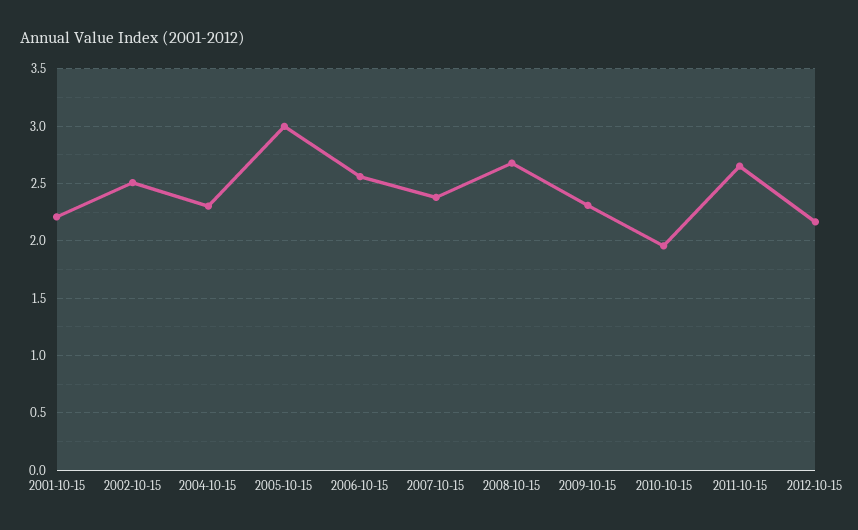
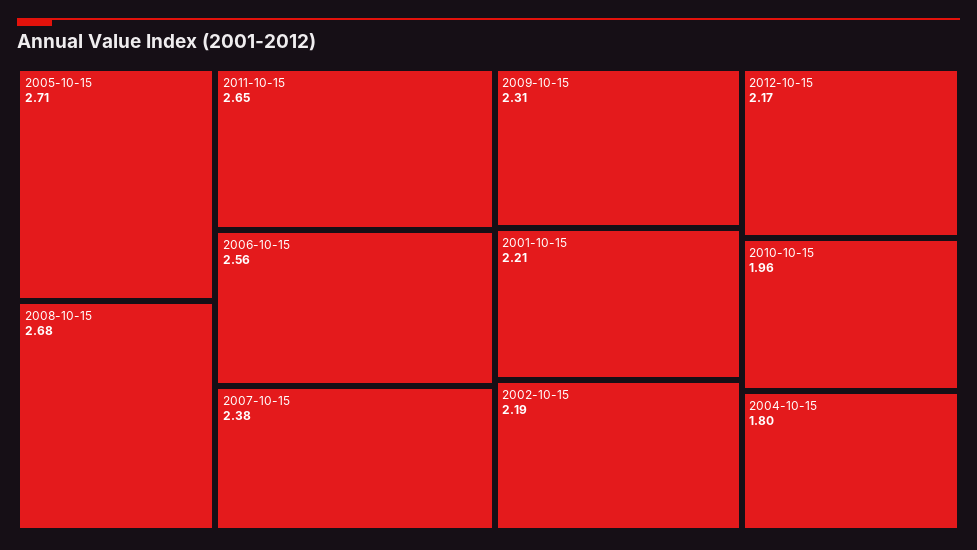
  {
    "2001-10-15": 2.21,
-   "2002-10-15": 2.5,
+   "2002-10-15": 2.19,
-   "2004-10-15": 2.3,
+   "2004-10-15": 1.8,
-   "2005-10-15": 3,
+   "2005-10-15": 2.71,
    "2006-10-15": 2.56,
    "2007-10-15": 2.38,
    "2008-10-15": 2.68,
    "2009-10-15": 2.31,
    "2010-10-15": 1.96,
    "2011-10-15": 2.65,
    "2012-10-15": 2.17
  }

